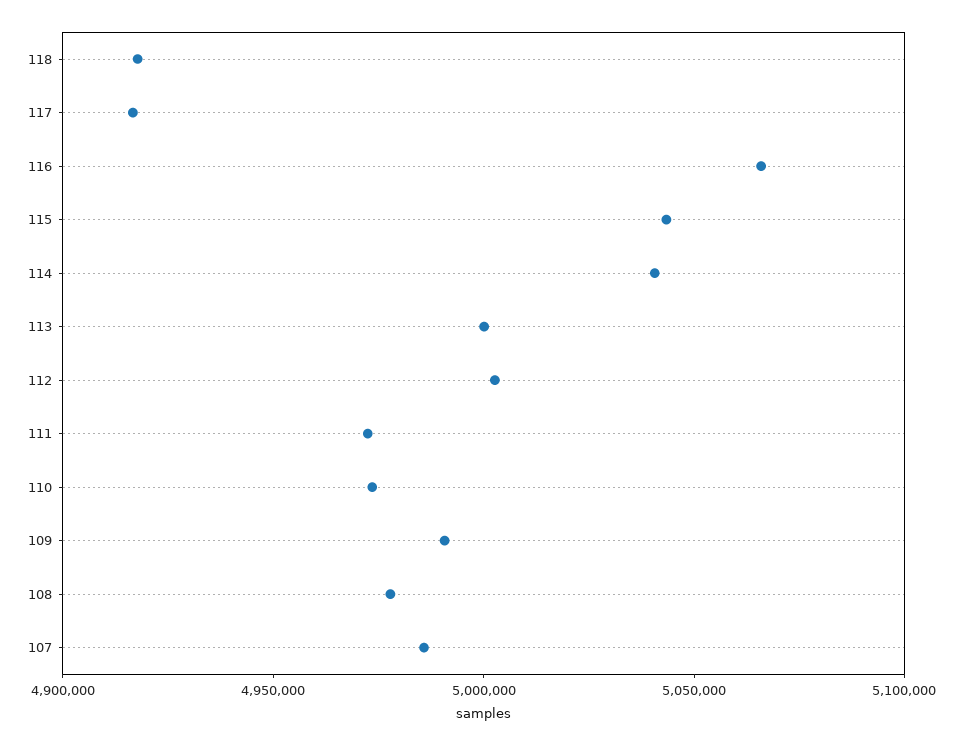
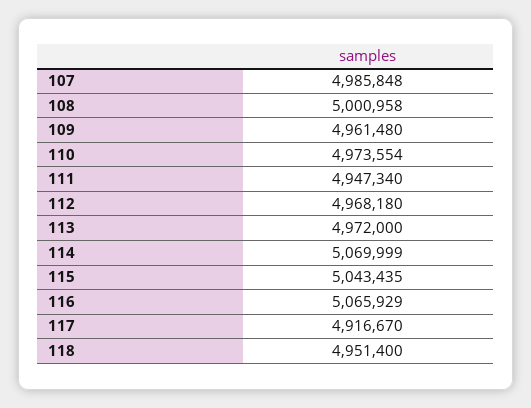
  {
-   "118": 4920000,
+   "118": 4951400,
    "117": 4916670,
    "116": 5065929,
    "115": 5043435,
-   "114": 5040000,
+   "114": 5069999,
-   "113": 5000000,
+   "113": 4972000,
-   "112": 5000000,
+   "112": 4968180,
-   "111": 4970000,
+   "111": 4947340,
    "110": 4973554,
-   "109": 4990000,
+   "109": 4961480,
-   "108": 4980000,
+   "108": 5000958,
    "107": 4985848
  }

